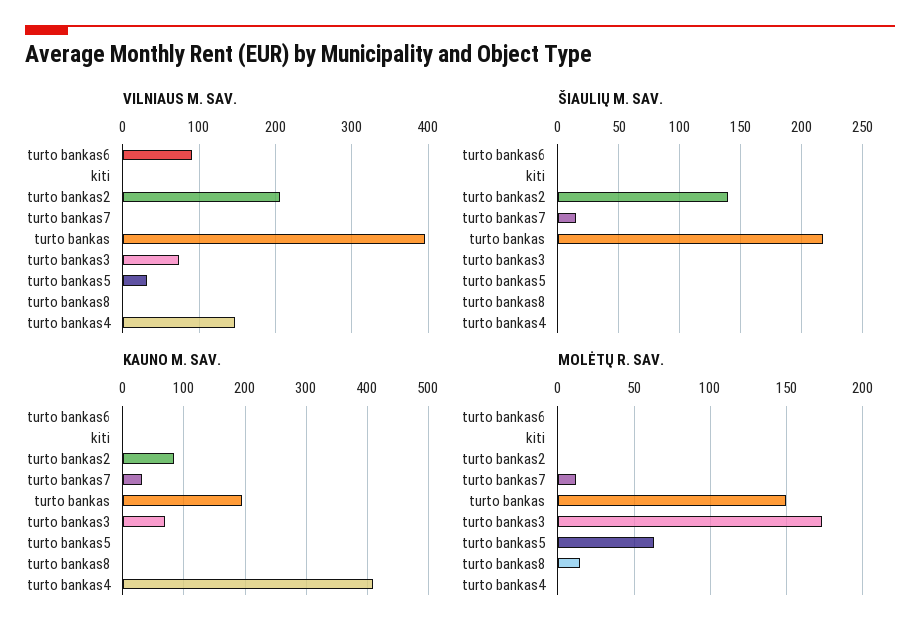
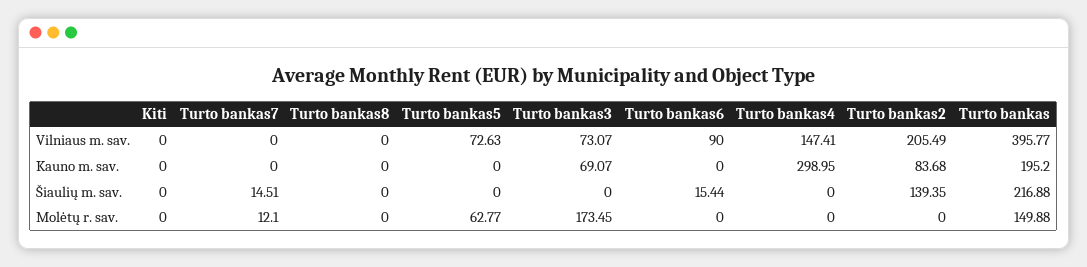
  {
    "VILNIAUS M. SAV.": {
      "turto bankas6": 90,
      "kiti": 0,
      "turto bankas2": 205.49,
      "turto bankas7": 0,
      "turto bankas": 395.77,
      "turto bankas3": 73.07,
-     "turto bankas5": 30,
+     "turto bankas5": 72.63,
      "turto bankas8": 0,
      "turto bankas4": 147.41
    },
    "ŠIAULIŲ M. SAV.": {
-     "turto bankas6": 0,
+     "turto bankas6": 15.44,
      "kiti": 0,
      "turto bankas2": 139.35,
      "turto bankas7": 14.51,
      "turto bankas": 216.88,
      "turto bankas3": 0,
      "turto bankas5": 0,
      "turto bankas8": 0,
      "turto bankas4": 0
    },
    "KAUNO M. SAV.": {
      "turto bankas6": 0,
      "kiti": 0,
      "turto bankas2": 83.68,
-     "turto bankas7": 30,
+     "turto bankas7": 0,
      "turto bankas": 195.2,
      "turto bankas3": 69.07,
      "turto bankas5": 0,
      "turto bankas8": 0,
-     "turto bankas4": 410
+     "turto bankas4": 298.95
    },
    "MOLĖTŲ R. SAV.": {
      "turto bankas6": 0,
      "kiti": 0,
      "turto bankas2": 0,
      "turto bankas7": 12.1,
      "turto bankas": 149.88,
      "turto bankas3": 173.45,
      "turto bankas5": 62.77,
-     "turto bankas8": 15,
+     "turto bankas8": 0,
      "turto bankas4": 0
    }
  }

